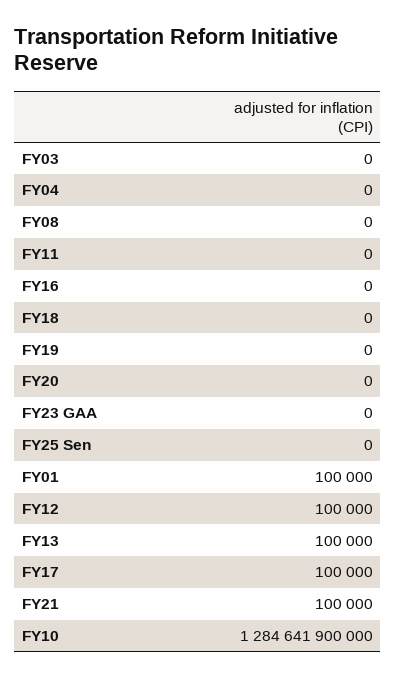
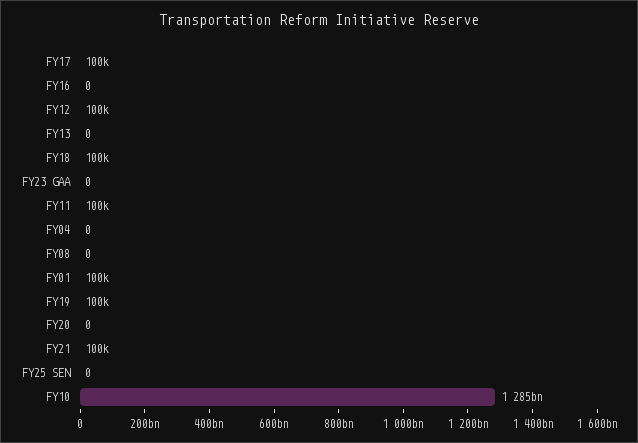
  {
-   "FY03": 0,
    "FY04": 0,
    "FY08": 0,
-   "FY11": 0,
+   "FY11": 100000,
    "FY16": 0,
-   "FY18": 0,
+   "FY18": 100000,
-   "FY19": 0,
+   "FY19": 100000,
    "FY20": 0,
    "FY23 GAA": 0,
    "FY25 Sen": 0,
    "FY01": 100000,
    "FY12": 100000,
-   "FY13": 100000,
+   "FY13": 0,
    "FY17": 100000,
    "FY21": 100000,
    "FY10": 1284641900000
  }

